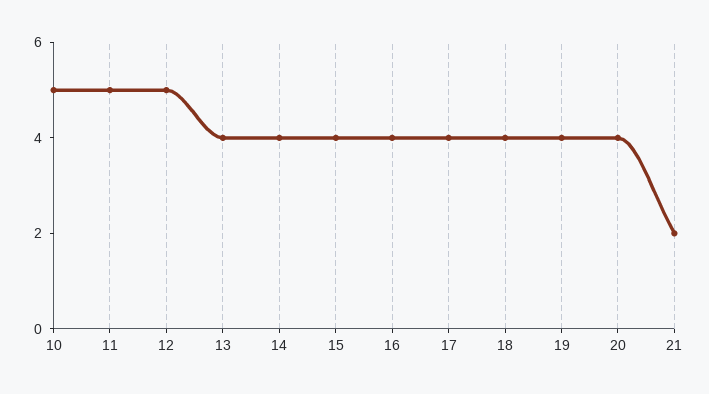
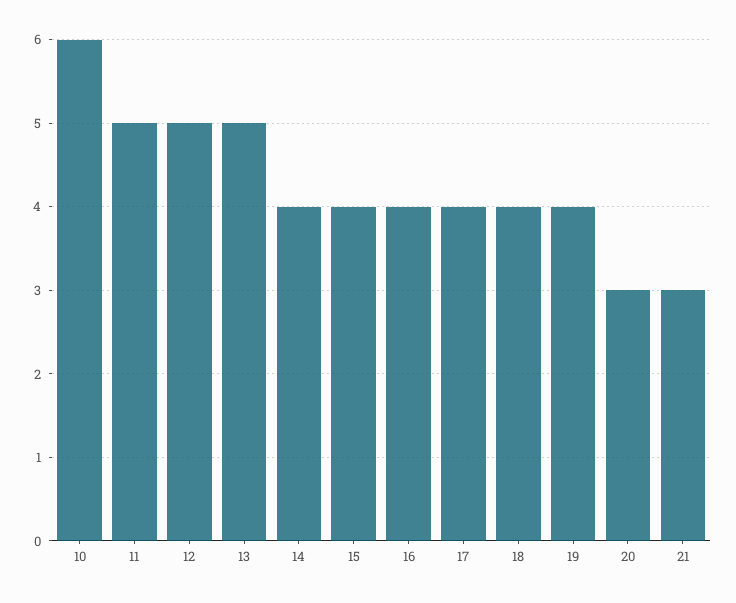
  {
-   "10": 5,
+   "10": 6,
    "11": 5,
    "12": 5,
-   "13": 4,
+   "13": 5,
    "14": 4,
    "15": 4,
    "16": 4,
    "17": 4,
    "18": 4,
    "19": 4,
-   "20": 4,
+   "20": 3,
-   "21": 2
+   "21": 3
  }

